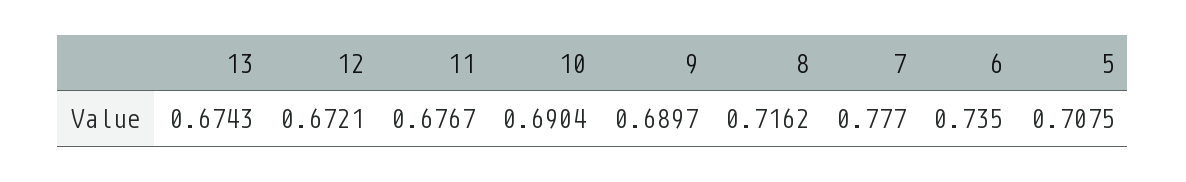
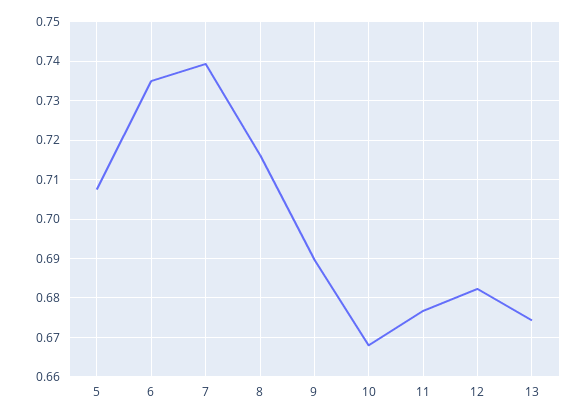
  {
    "13": 0.6743,
-   "12": 0.6721,
+   "12": 0.682,
    "11": 0.6767,
-   "10": 0.6904,
+   "10": 0.668,
    "9": 0.6897,
    "8": 0.7162,
-   "7": 0.777,
+   "7": 0.74,
    "6": 0.735,
    "5": 0.7075
  }

